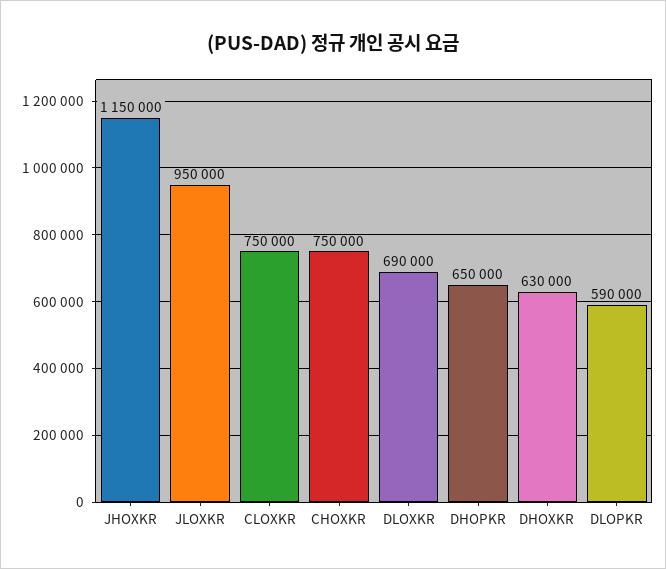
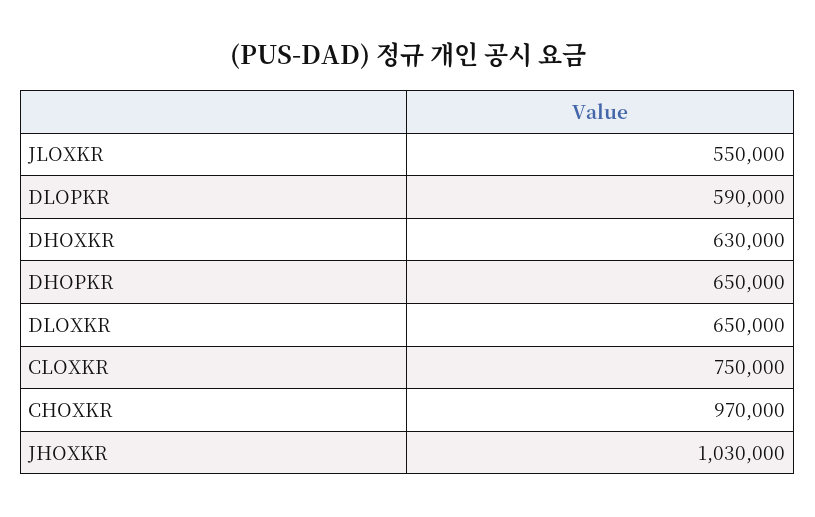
  {
-   "JHOXKR": 1150000,
+   "JHOXKR": 1030000,
-   "JLOXKR": 950000,
+   "JLOXKR": 550000,
    "CLOXKR": 750000,
-   "CHOXKR": 750000,
+   "CHOXKR": 970000,
-   "DLOXKR": 690000,
+   "DLOXKR": 650000,
    "DHOPKR": 650000,
    "DHOXKR": 630000,
    "DLOPKR": 590000
  }

